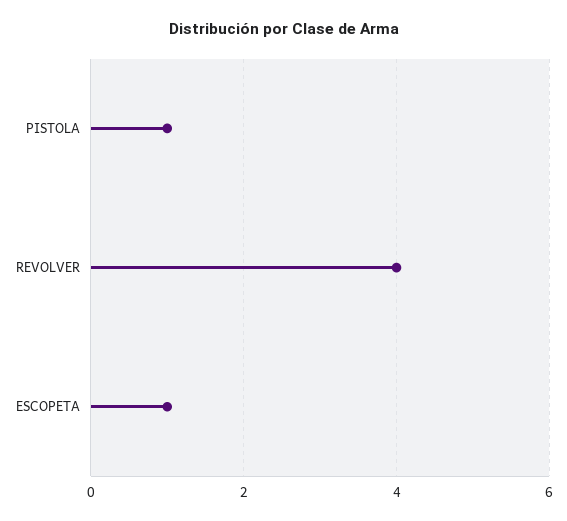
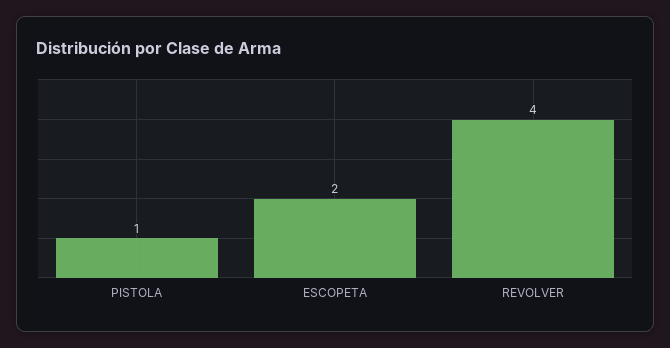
  {
    "PISTOLA": 1,
    "REVOLVER": 4,
-   "ESCOPETA": 1
+   "ESCOPETA": 2
  }

